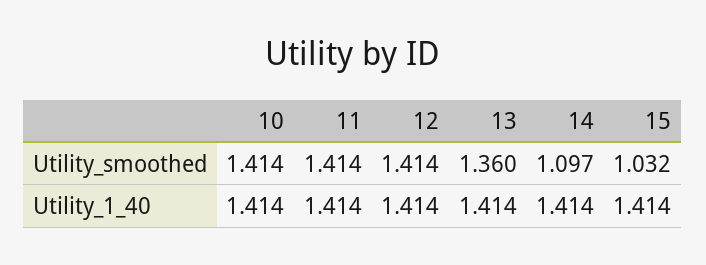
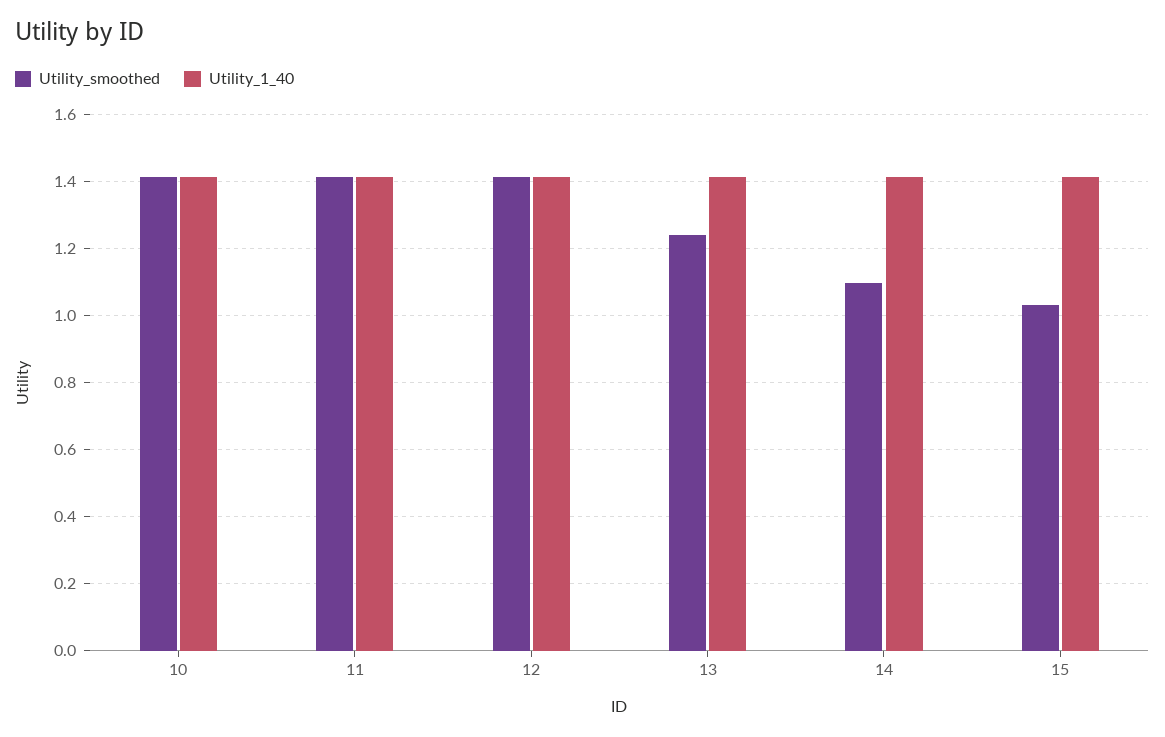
  {
    "Utility_smoothed": {
      "10": 1.414,
      "11": 1.414,
      "12": 1.414,
-     "13": 1.36,
+     "13": 1.24,
      "14": 1.097,
      "15": 1.032
    },
    "Utility_1_40": {
      "10": 1.414,
      "11": 1.414,
      "12": 1.414,
      "13": 1.414,
      "14": 1.414,
      "15": 1.414
    }
  }

